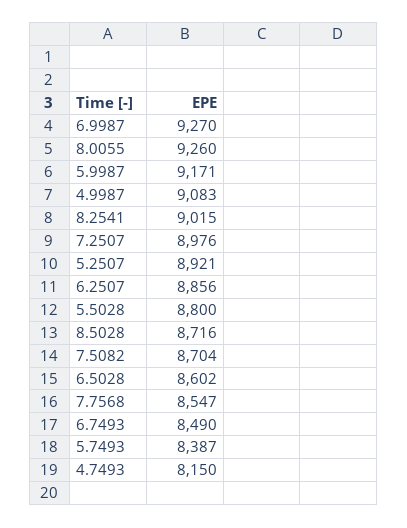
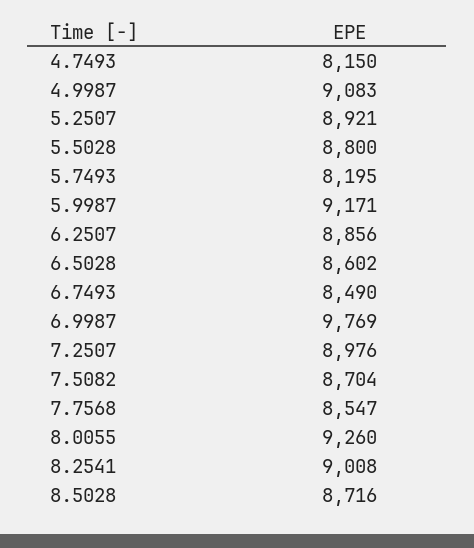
  {
-   "6.9987": 9270,
+   "6.9987": 9769,
    "8.0055": 9260,
    "5.9987": 9171,
    "4.9987": 9083,
-   "8.2541": 9015,
+   "8.2541": 9008,
    "7.2507": 8976,
    "5.2507": 8921,
    "6.2507": 8856,
    "5.5028": 8800,
    "8.5028": 8716,
    "7.5082": 8704,
    "6.5028": 8602,
    "7.7568": 8547,
    "6.7493": 8490,
-   "5.7493": 8387,
+   "5.7493": 8195,
    "4.7493": 8150
  }

